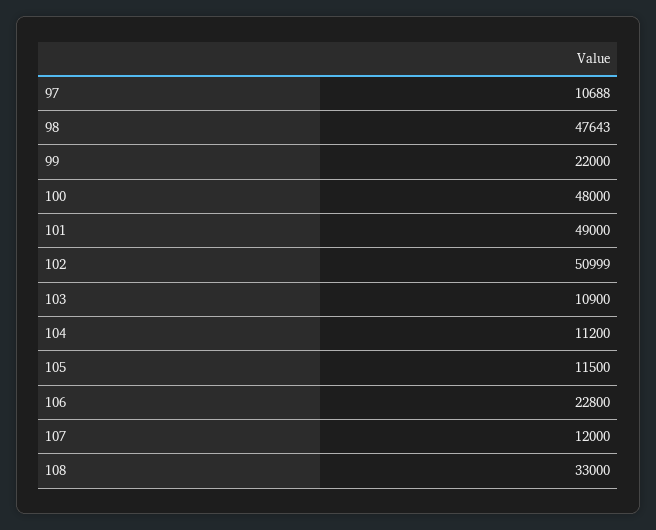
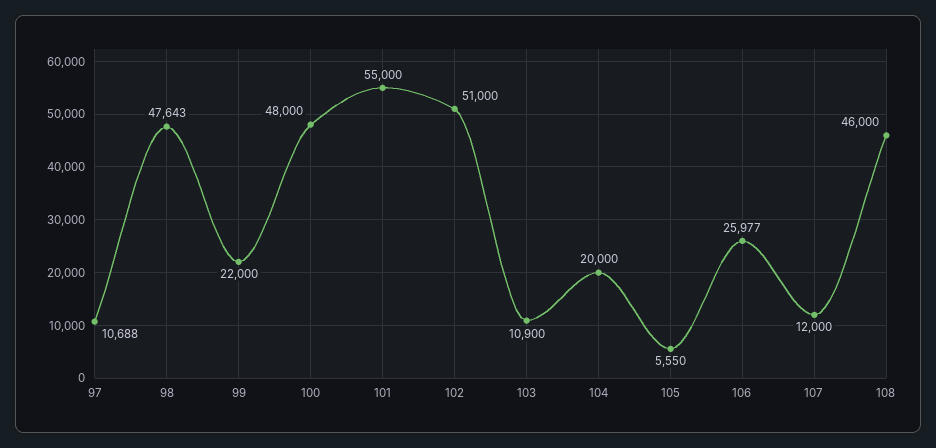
  {
    "97": 10688,
    "98": 47643,
    "99": 22000,
    "100": 48000,
-   "101": 49000,
+   "101": 55000,
-   "102": 50999,
+   "102": 51000,
    "103": 10900,
-   "104": 11200,
+   "104": 20000,
-   "105": 11500,
+   "105": 5550,
-   "106": 22800,
+   "106": 25977,
    "107": 12000,
-   "108": 33000
+   "108": 46000
  }

